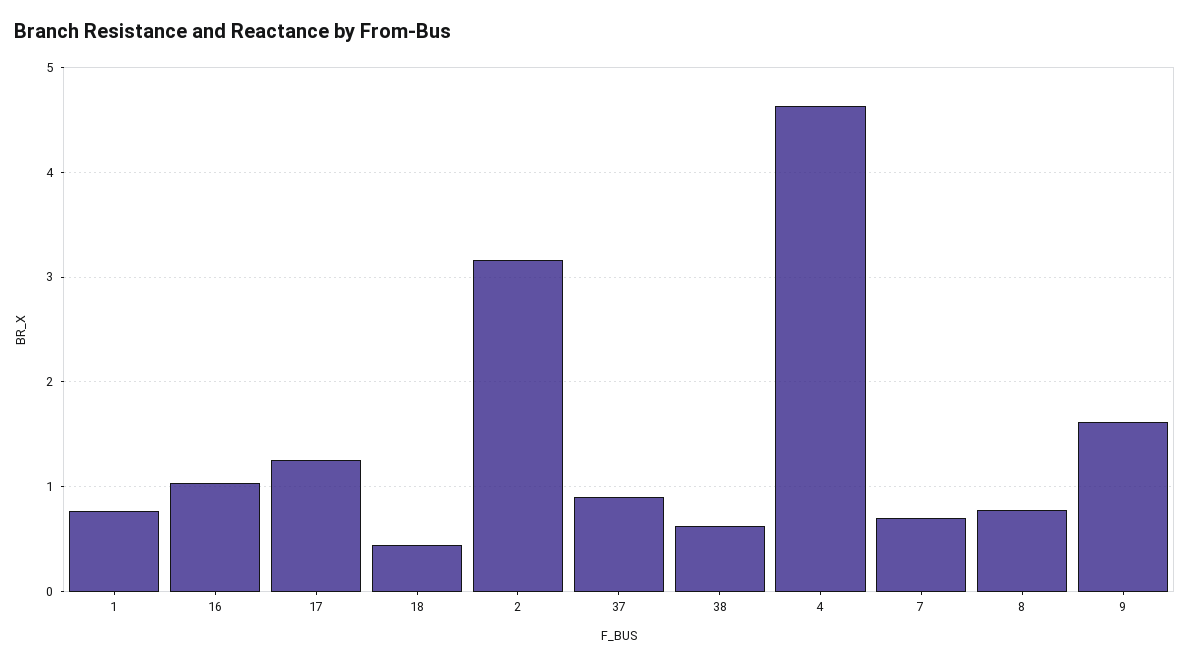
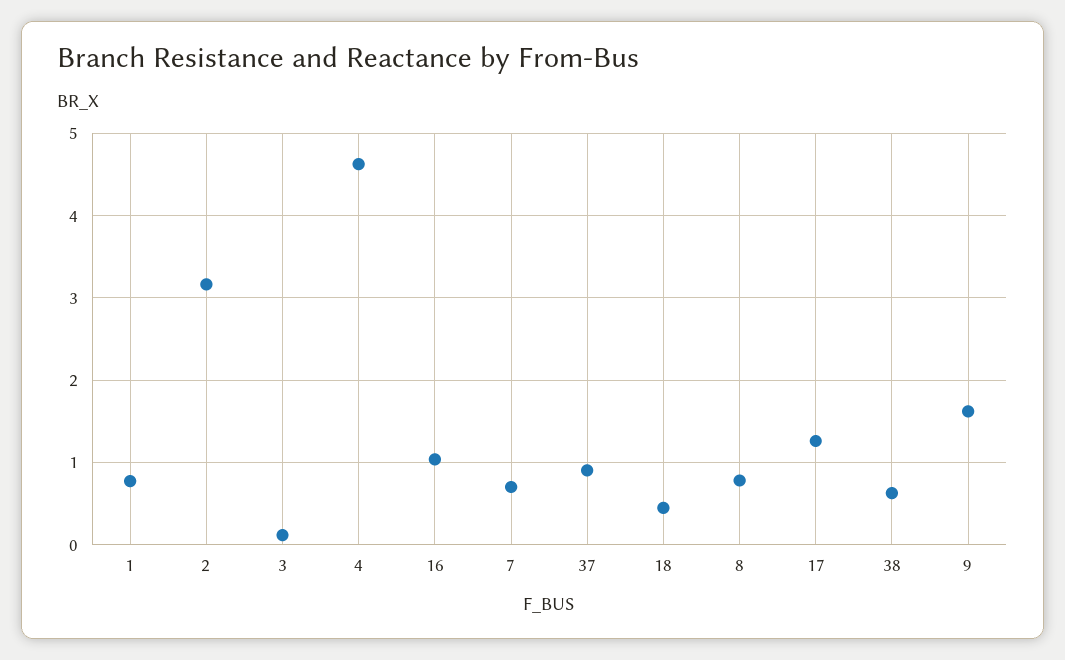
  {
    "1": 0.8,
    "16": 1,
    "17": 1.3,
    "18": 0.4,
    "2": 3.2,
    "37": 0.9,
    "38": 0.6,
    "4": 4.6,
    "7": 0.7,
    "8": 0.8,
-   "9": 1.6
+   "9": 1.6,
+   "3": 0.1
  }

